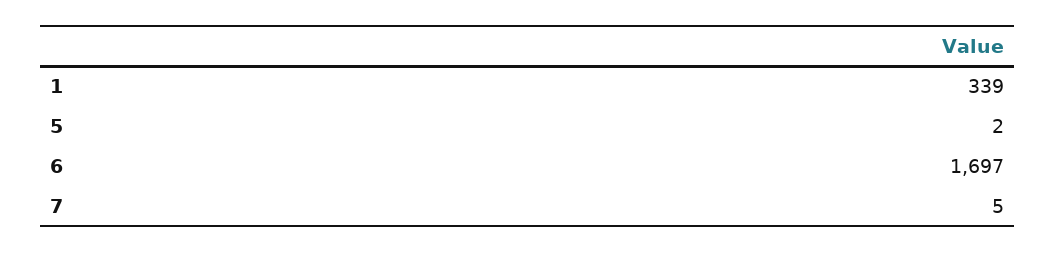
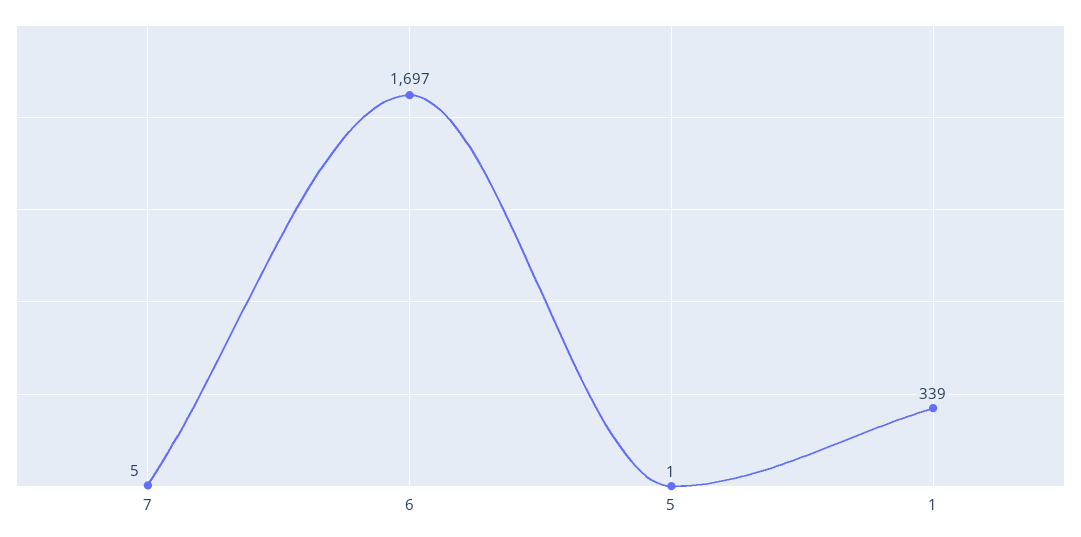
  {
    "1": 339,
-   "5": 2,
+   "5": 1,
    "6": 1697,
    "7": 5
  }

